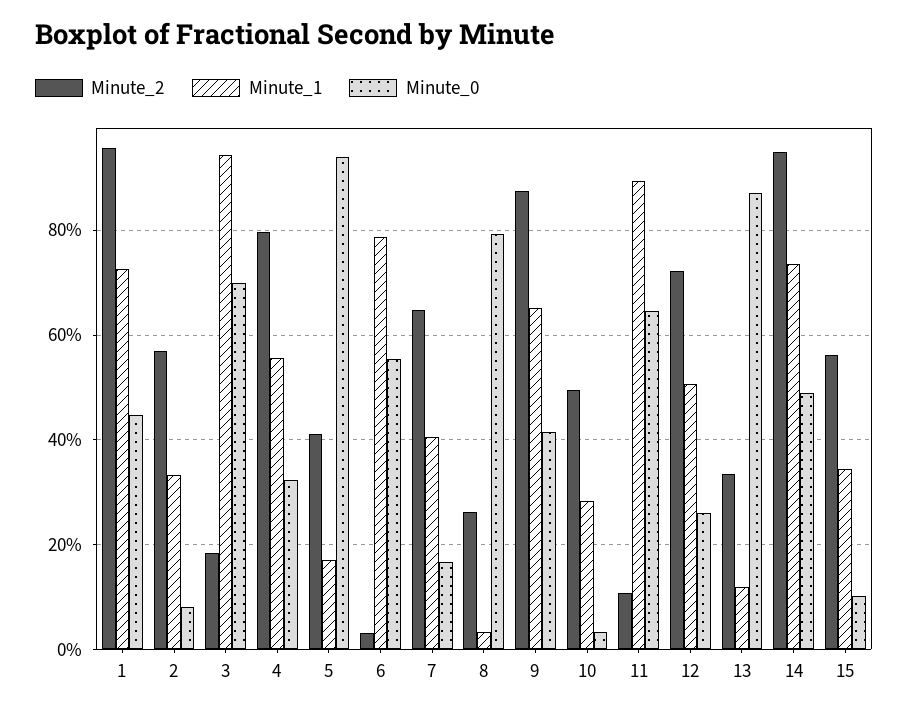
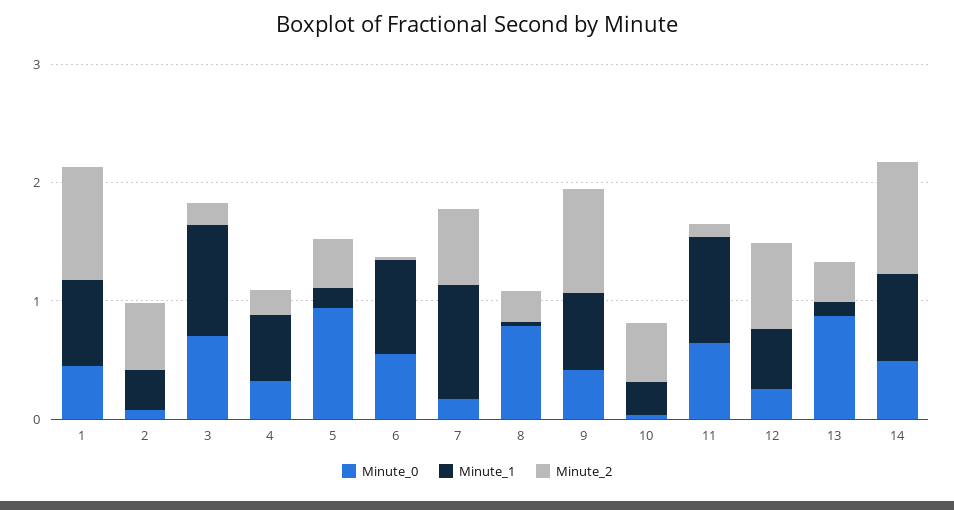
  {
    "Minute_2": {
      "1": 0.96,
      "2": 0.56,
      "3": 0.18,
-     "4": 0.8,
+     "4": 0.2,
      "5": 0.42,
      "6": 0.04,
      "7": 0.64,
      "8": 0.26,
      "9": 0.88,
      "10": 0.5,
      "11": 0.1,
      "12": 0.72,
      "13": 0.34,
-     "14": 0.94,
+     "14": 0.94
-     "15": 0.56
    },
    "Minute_1": {
      "1": 0.72,
      "2": 0.34,
      "3": 0.94,
      "4": 0.56,
      "5": 0.18,
      "6": 0.78,
-     "7": 0.4,
+     "7": 1,
      "8": 0.04,
      "9": 0.66,
      "10": 0.28,
      "11": 0.9,
      "12": 0.5,
      "13": 0.12,
-     "14": 0.74,
+     "14": 0.74
-     "15": 0.34
    },
    "Minute_0": {
      "1": 0.44,
      "2": 0.08,
      "3": 0.7,
      "4": 0.32,
      "5": 0.94,
      "6": 0.56,
      "7": 0.16,
      "8": 0.8,
      "9": 0.42,
      "10": 0.04,
      "11": 0.64,
      "12": 0.26,
      "13": 0.88,
-     "14": 0.5,
+     "14": 0.5
-     "15": 0.1
    }
  }

